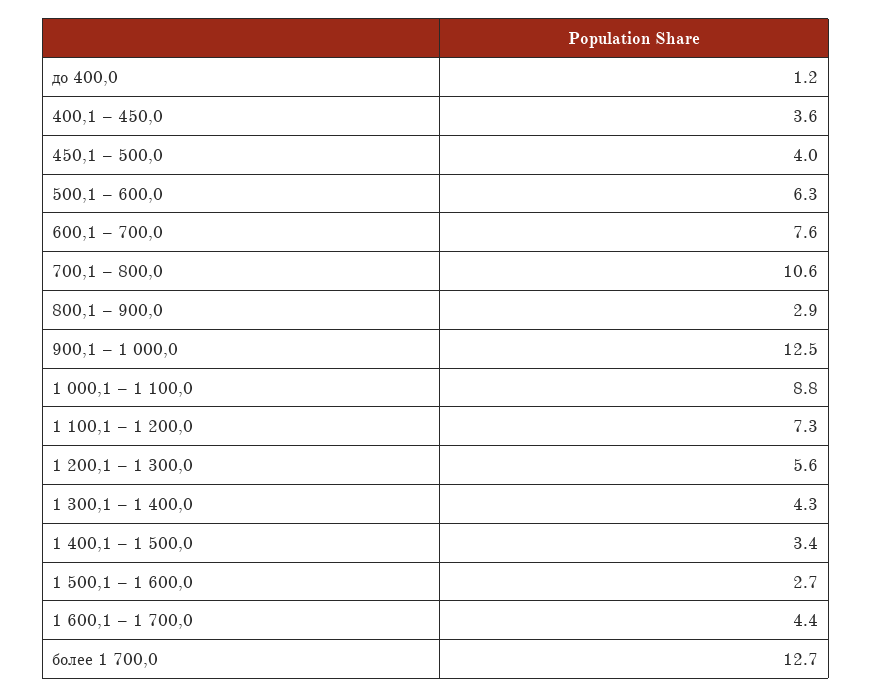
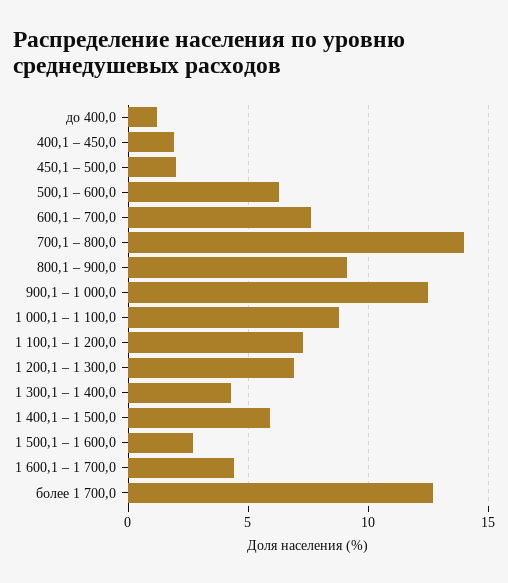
  {
    "до 400,0": 1.2,
-   "400,1 – 450,0": 3.6,
+   "400,1 – 450,0": 2,
-   "450,1 – 500,0": 4,
+   "450,1 – 500,0": 2,
    "500,1 – 600,0": 6.3,
    "600,1 – 700,0": 7.6,
-   "700,1 – 800,0": 10.6,
+   "700,1 – 800,0": 14,
-   "800,1 – 900,0": 2.9,
+   "800,1 – 900,0": 9,
    "900,1 – 1 000,0": 12.5,
    "1 000,1 – 1 100,0": 8.8,
    "1 100,1 – 1 200,0": 7.3,
-   "1 200,1 – 1 300,0": 5.6,
+   "1 200,1 – 1 300,0": 7,
    "1 300,1 – 1 400,0": 4.3,
-   "1 400,1 – 1 500,0": 3.4,
+   "1 400,1 – 1 500,0": 6,
    "1 500,1 – 1 600,0": 2.7,
    "1 600,1 – 1 700,0": 4.4,
    "более 1 700,0": 12.7
  }

